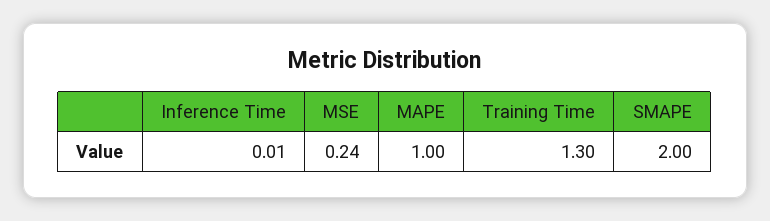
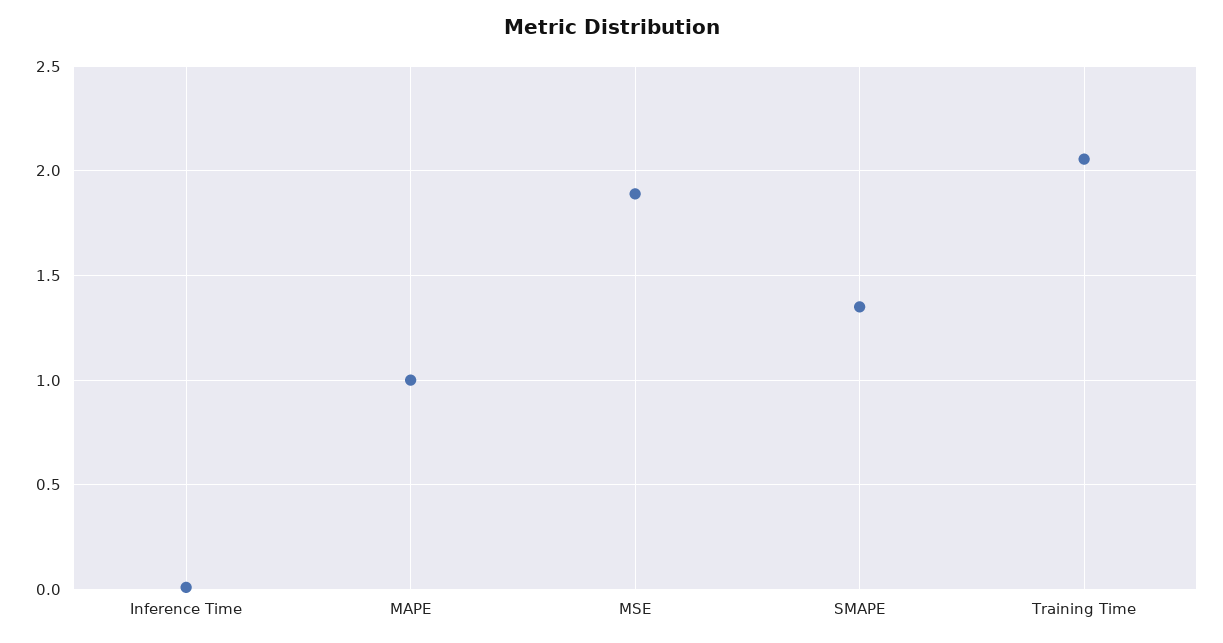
  {
    "Inference Time": 0.01,
-   "MSE": 0.24,
+   "MSE": 1.9,
    "MAPE": 1,
-   "Training Time": 1.3,
+   "Training Time": 2.05,
-   "SMAPE": 2
+   "SMAPE": 1.35
  }

